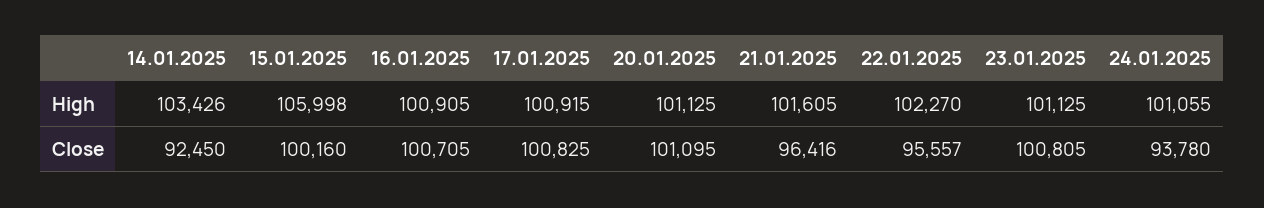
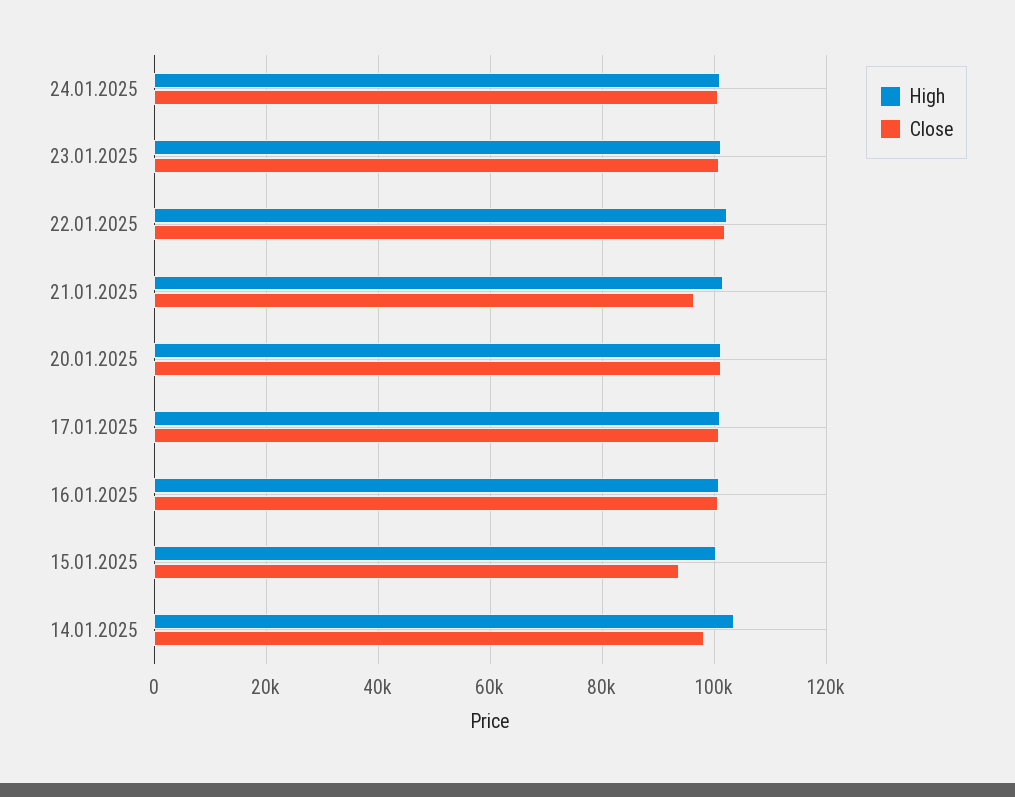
  {
    "High": {
      "14.01.2025": 103426,
-     "15.01.2025": 105998,
+     "15.01.2025": 100000,
      "16.01.2025": 100905,
      "17.01.2025": 100915,
      "20.01.2025": 101125,
      "21.01.2025": 101605,
      "22.01.2025": 102270,
      "23.01.2025": 101125,
      "24.01.2025": 101055
    },
    "Close": {
-     "14.01.2025": 92450,
+     "14.01.2025": 98000,
-     "15.01.2025": 100160,
+     "15.01.2025": 94000,
      "16.01.2025": 100705,
      "17.01.2025": 100825,
      "20.01.2025": 101095,
      "21.01.2025": 96416,
-     "22.01.2025": 95557,
+     "22.01.2025": 102000,
      "23.01.2025": 100805,
-     "24.01.2025": 93780
+     "24.01.2025": 100000
    }
  }

